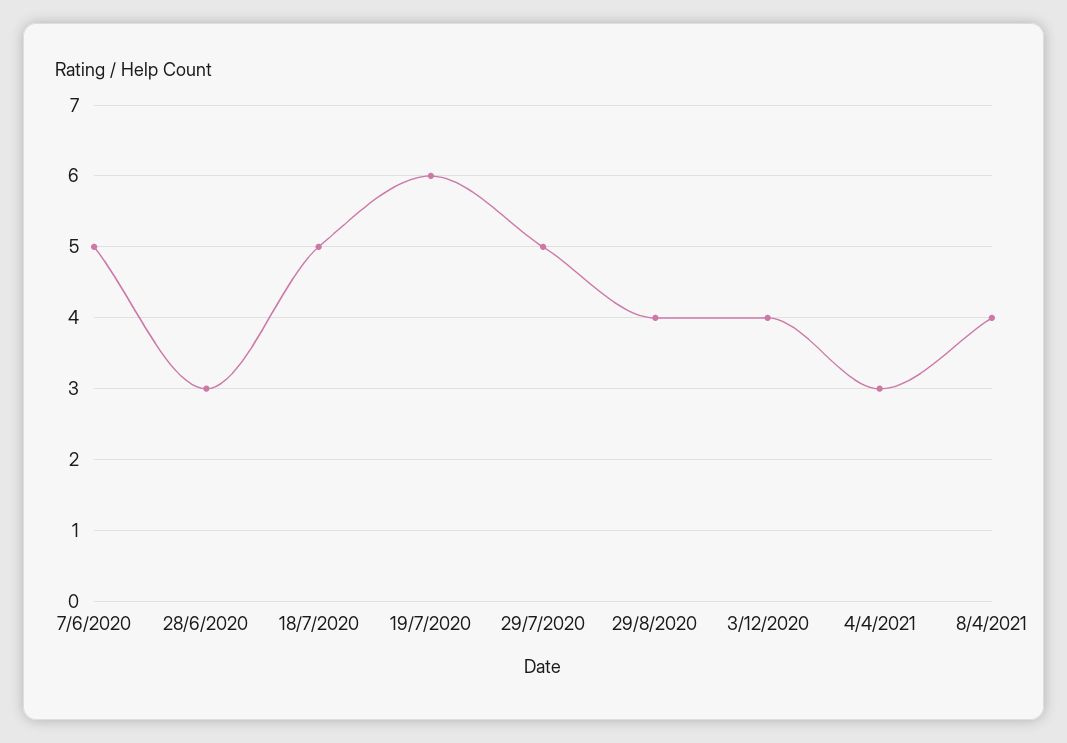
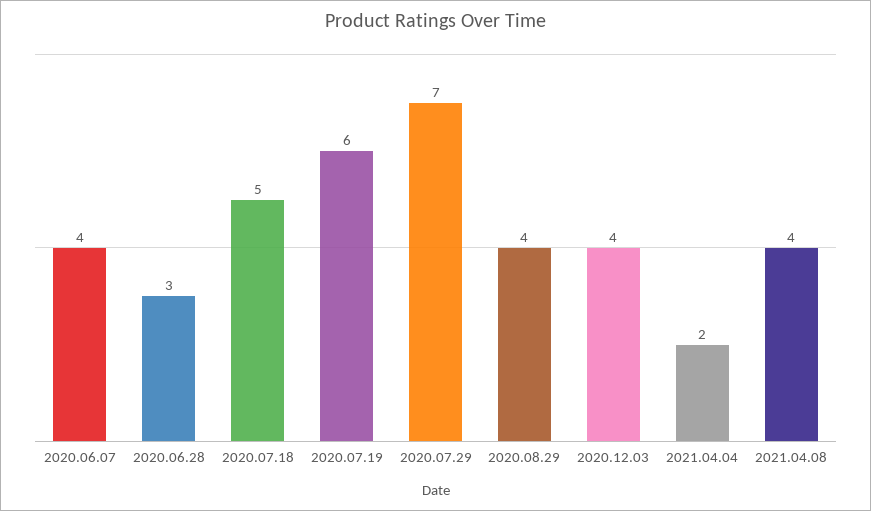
  {
-   "7/6/2020": 5,
+   "7/6/2020": 4,
    "28/6/2020": 3,
    "18/7/2020": 5,
    "19/7/2020": 6,
-   "29/7/2020": 5,
+   "29/7/2020": 7,
    "29/8/2020": 4,
    "3/12/2020": 4,
-   "4/4/2021": 3,
+   "4/4/2021": 2,
    "8/4/2021": 4
  }

